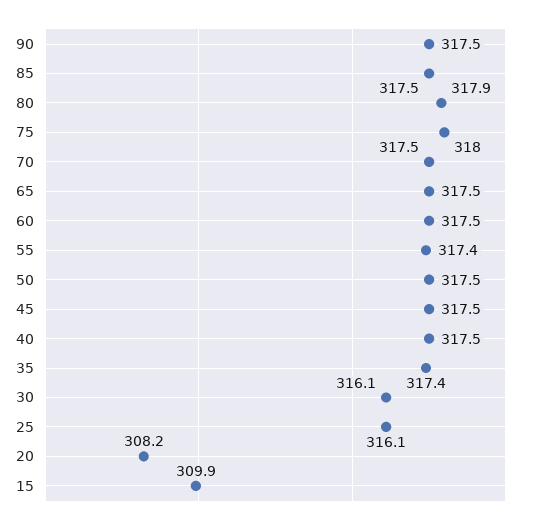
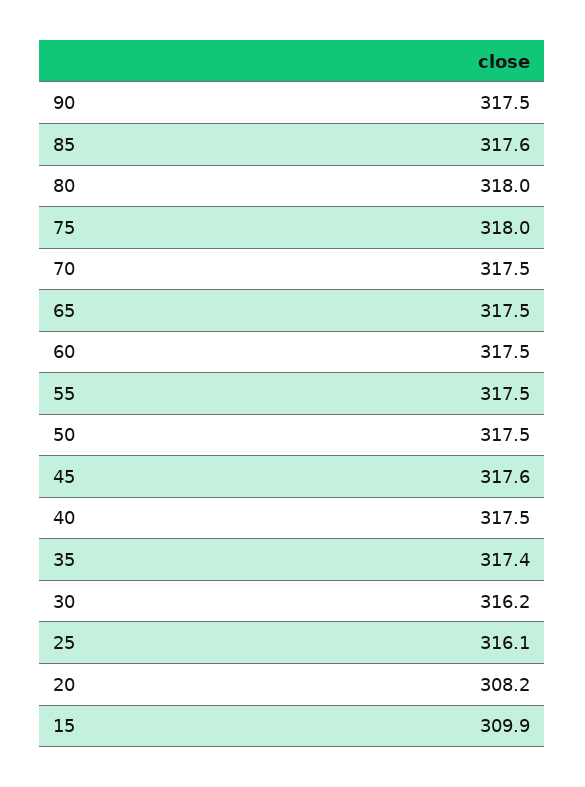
  {
    "90": 317.5,
-   "85": 317.5,
+   "85": 317.6,
-   "80": 317.9,
+   "80": 318,
    "75": 318,
    "70": 317.5,
    "65": 317.5,
    "60": 317.5,
-   "55": 317.4,
+   "55": 317.5,
    "50": 317.5,
-   "45": 317.5,
+   "45": 317.6,
    "40": 317.5,
    "35": 317.4,
-   "30": 316.1,
+   "30": 316.2,
    "25": 316.1,
    "20": 308.2,
    "15": 309.9
  }

